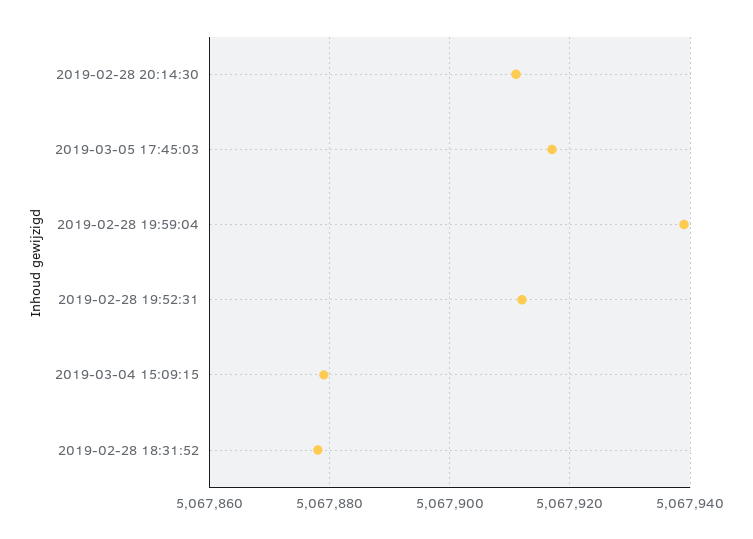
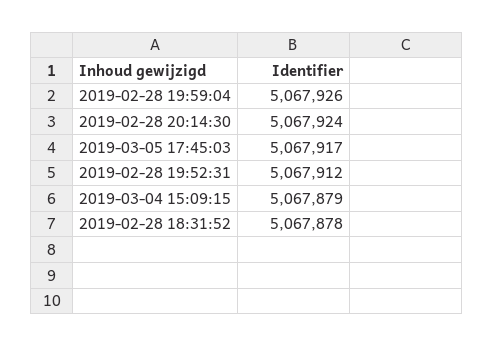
  {
-   "2019-02-28 20:14:30": 5067910,
+   "2019-02-28 20:14:30": 5067924,
    "2019-03-05 17:45:03": 5067917,
-   "2019-02-28 19:59:04": 5067940,
+   "2019-02-28 19:59:04": 5067926,
    "2019-02-28 19:52:31": 5067912,
    "2019-03-04 15:09:15": 5067879,
    "2019-02-28 18:31:52": 5067878
  }

